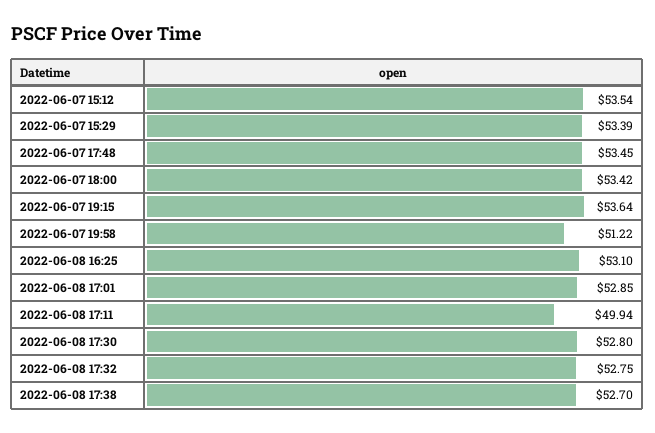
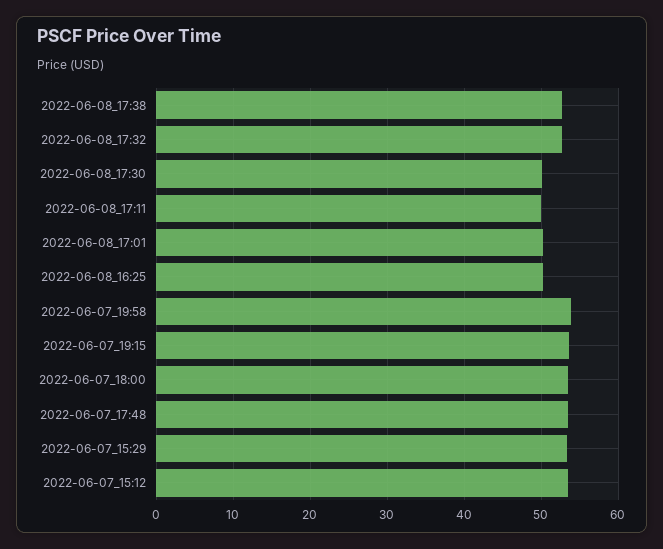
  {
    "2022-06-07 15:12": 53.54,
    "2022-06-07 15:29": 53.39,
    "2022-06-07 17:48": 53.45,
    "2022-06-07 18:00": 53.42,
    "2022-06-07 19:15": 53.64,
-   "2022-06-07 19:58": 51.22,
+   "2022-06-07 19:58": 54,
-   "2022-06-08 16:25": 53.1,
+   "2022-06-08 16:25": 50,
-   "2022-06-08 17:01": 52.85,
+   "2022-06-08 17:01": 50,
    "2022-06-08 17:11": 49.94,
-   "2022-06-08 17:30": 52.8,
+   "2022-06-08 17:30": 50,
    "2022-06-08 17:32": 52.75,
    "2022-06-08 17:38": 52.7
  }

